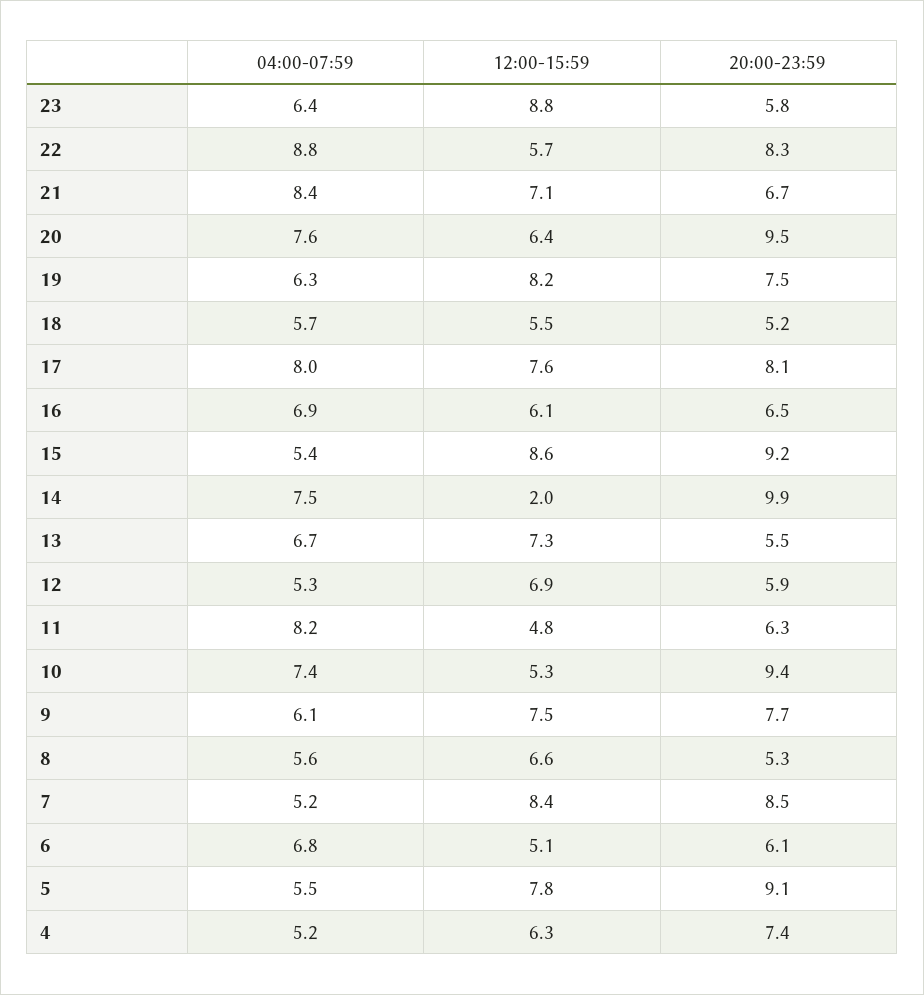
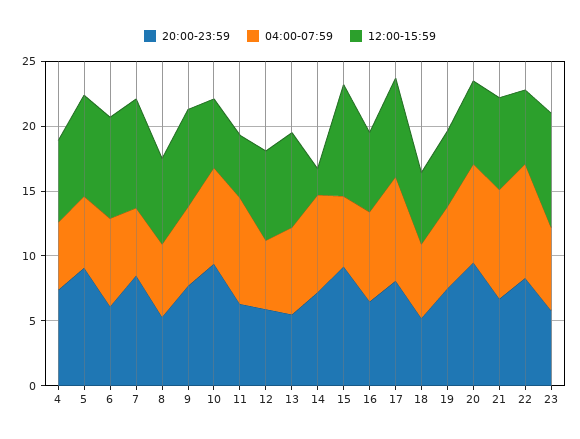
  {
    "04:00-07:59": {
      "23": 6.4,
      "22": 8.8,
      "21": 8.4,
      "20": 7.6,
      "19": 6.3,
      "18": 5.7,
      "17": 8,
      "16": 6.9,
      "15": 5.4,
      "14": 7.5,
      "13": 6.7,
      "12": 5.3,
      "11": 8.2,
      "10": 7.4,
      "9": 6.1,
      "8": 5.6,
      "7": 5.2,
      "6": 6.8,
      "5": 5.5,
      "4": 5.2
    },
    "12:00-15:59": {
      "23": 8.8,
      "22": 5.7,
      "21": 7.1,
      "20": 6.4,
-     "19": 8.2,
+     "19": 6,
      "18": 5.5,
      "17": 7.6,
      "16": 6.1,
      "15": 8.6,
      "14": 2,
      "13": 7.3,
      "12": 6.9,
      "11": 4.8,
      "10": 5.3,
      "9": 7.5,
      "8": 6.6,
      "7": 8.4,
-     "6": 5.1,
+     "6": 8,
      "5": 7.8,
      "4": 6.3
    },
    "20:00-23:59": {
      "23": 5.8,
      "22": 8.3,
      "21": 6.7,
      "20": 9.5,
      "19": 7.5,
      "18": 5.2,
      "17": 8.1,
      "16": 6.5,
      "15": 9.2,
-     "14": 9.9,
+     "14": 7,
      "13": 5.5,
      "12": 5.9,
      "11": 6.3,
      "10": 9.4,
      "9": 7.7,
      "8": 5.3,
      "7": 8.5,
      "6": 6.1,
      "5": 9.1,
      "4": 7.4
    }
  }

